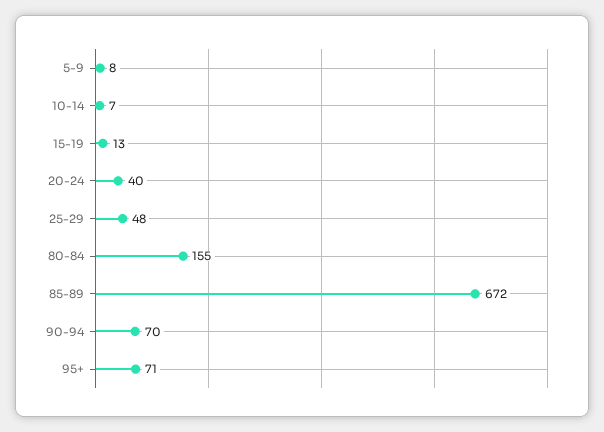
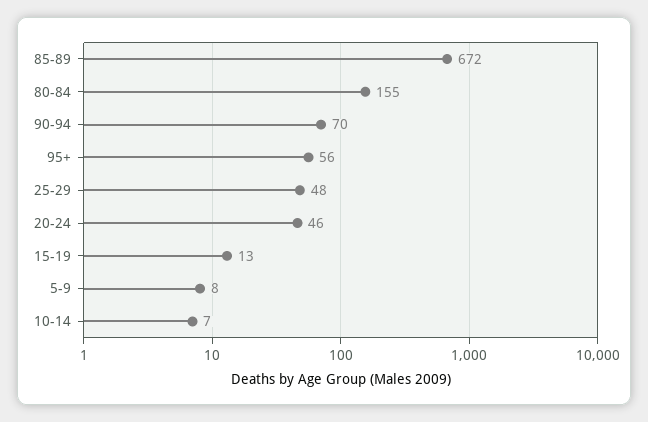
  {
    "5-9": 8,
    "10-14": 7,
    "15-19": 13,
-   "20-24": 40,
+   "20-24": 46,
    "25-29": 48,
    "80-84": 155,
    "85-89": 672,
    "90-94": 70,
-   "95+": 71
+   "95+": 56
  }

